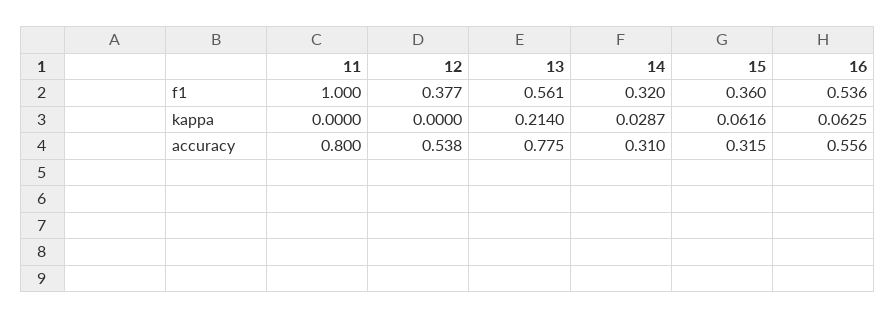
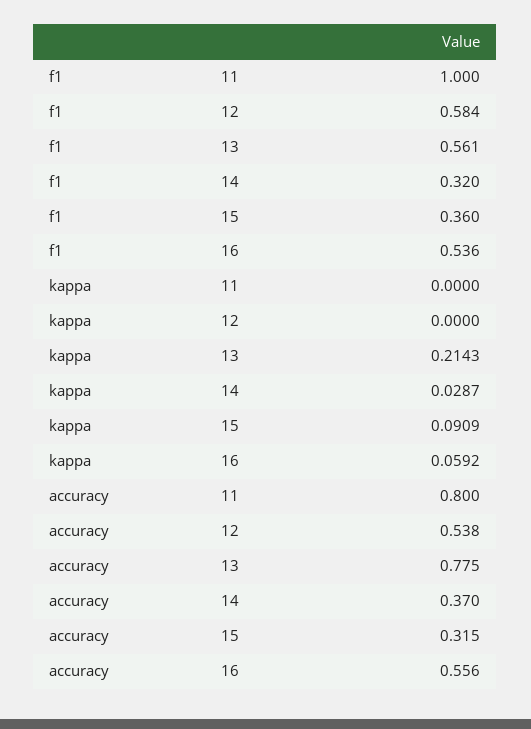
  {
    "11": {
      "f1": 1,
      "kappa": 0,
      "accuracy": 0.8
    },
    "12": {
-     "f1": 0.377,
+     "f1": 0.584,
      "kappa": 0,
      "accuracy": 0.538
    },
    "13": {
      "f1": 0.561,
-     "kappa": 0.214,
+     "kappa": 0.2143,
      "accuracy": 0.775
    },
    "14": {
      "f1": 0.32,
      "kappa": 0.0287,
-     "accuracy": 0.31
+     "accuracy": 0.37
    },
    "15": {
      "f1": 0.36,
-     "kappa": 0.0616,
+     "kappa": 0.0909,
      "accuracy": 0.315
    },
    "16": {
      "f1": 0.536,
-     "kappa": 0.0625,
+     "kappa": 0.0592,
      "accuracy": 0.556
    }
  }

